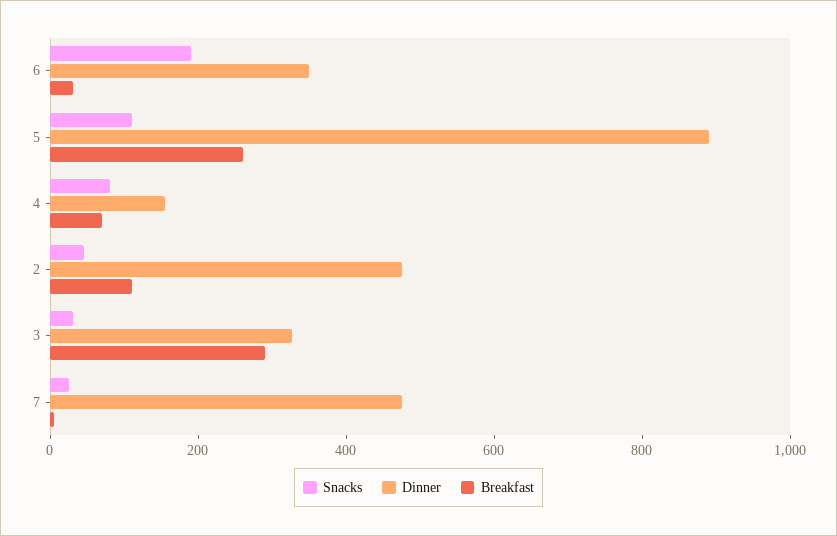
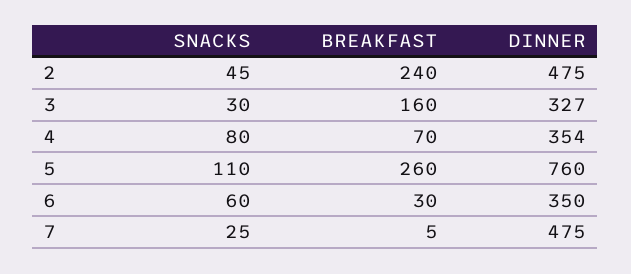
  {
    "Snacks": {
-     "6": 200,
+     "6": 60,
      "5": 110,
      "4": 80,
      "2": 45,
      "3": 30,
      "7": 25
    },
    "Dinner": {
      "6": 350,
-     "5": 900,
+     "5": 760,
-     "4": 150,
+     "4": 354,
      "2": 475,
      "3": 327,
      "7": 475
    },
    "Breakfast": {
      "6": 30,
      "5": 260,
      "4": 70,
-     "2": 100,
+     "2": 240,
-     "3": 300,
+     "3": 160,
      "7": 5
    }
  }

